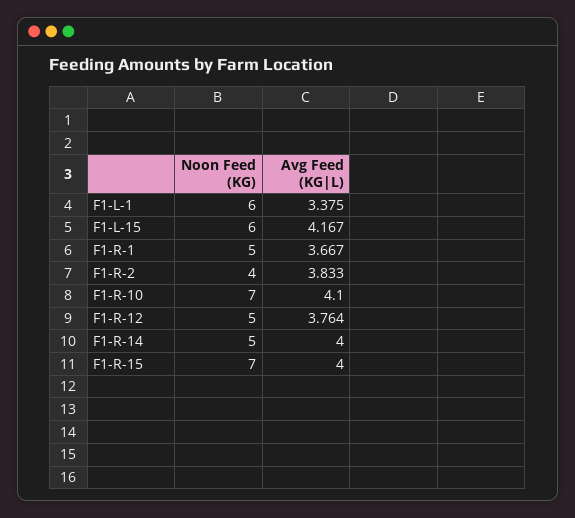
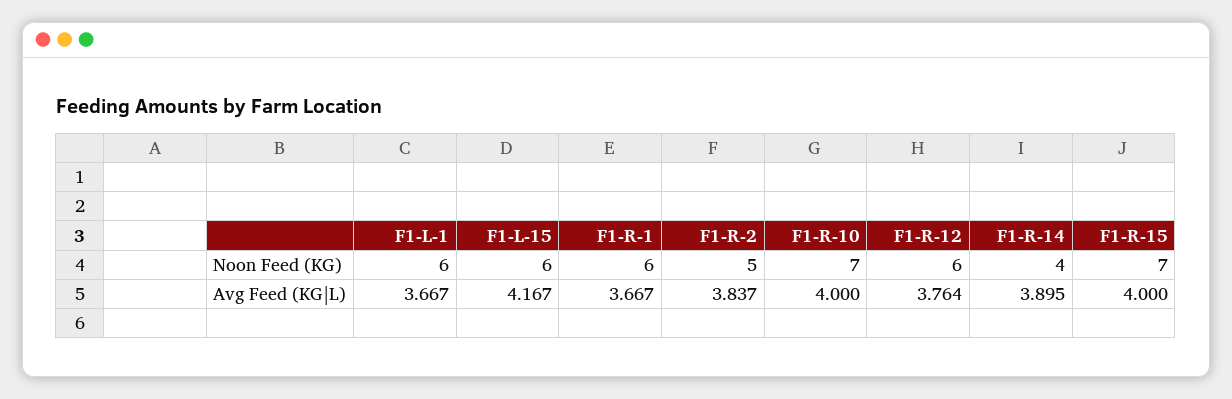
  {
    "Noon Feed (KG)": {
      "F1-L-1": 6,
      "F1-L-15": 6,
-     "F1-R-1": 5,
+     "F1-R-1": 6,
-     "F1-R-2": 4,
+     "F1-R-2": 5,
      "F1-R-10": 7,
-     "F1-R-12": 5,
+     "F1-R-12": 6,
-     "F1-R-14": 5,
+     "F1-R-14": 4,
      "F1-R-15": 7
    },
    "Avg Feed (KG|L)": {
-     "F1-L-1": 3.375,
+     "F1-L-1": 3.667,
      "F1-L-15": 4.167,
      "F1-R-1": 3.667,
-     "F1-R-2": 3.833,
+     "F1-R-2": 3.837,
-     "F1-R-10": 4.1,
+     "F1-R-10": 4,
      "F1-R-12": 3.764,
-     "F1-R-14": 4,
+     "F1-R-14": 3.895,
      "F1-R-15": 4
    }
  }

